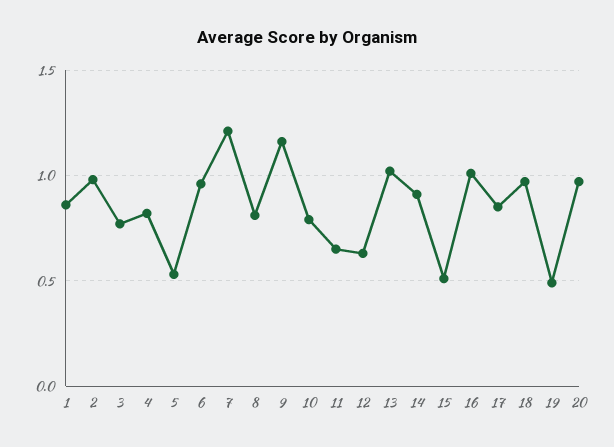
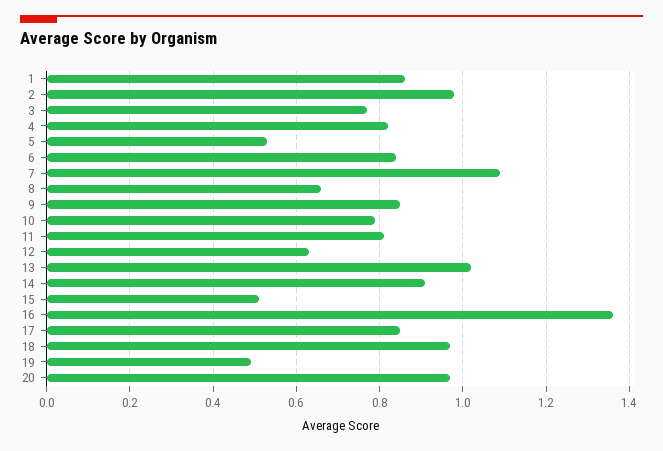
  {
    "1": 0.85,
    "2": 1,
    "3": 0.75,
    "4": 0.8,
    "5": 0.55,
-   "6": 0.95,
+   "6": 0.85,
-   "7": 1.2,
+   "7": 1.1,
-   "8": 0.8,
+   "8": 0.65,
-   "9": 1.15,
+   "9": 0.85,
    "10": 0.8,
-   "11": 0.65,
+   "11": 0.8,
    "12": 0.65,
    "13": 1,
    "14": 0.9,
    "15": 0.5,
-   "16": 1,
+   "16": 1.35,
    "17": 0.85,
    "18": 0.95,
    "19": 0.5,
    "20": 0.95
  }

